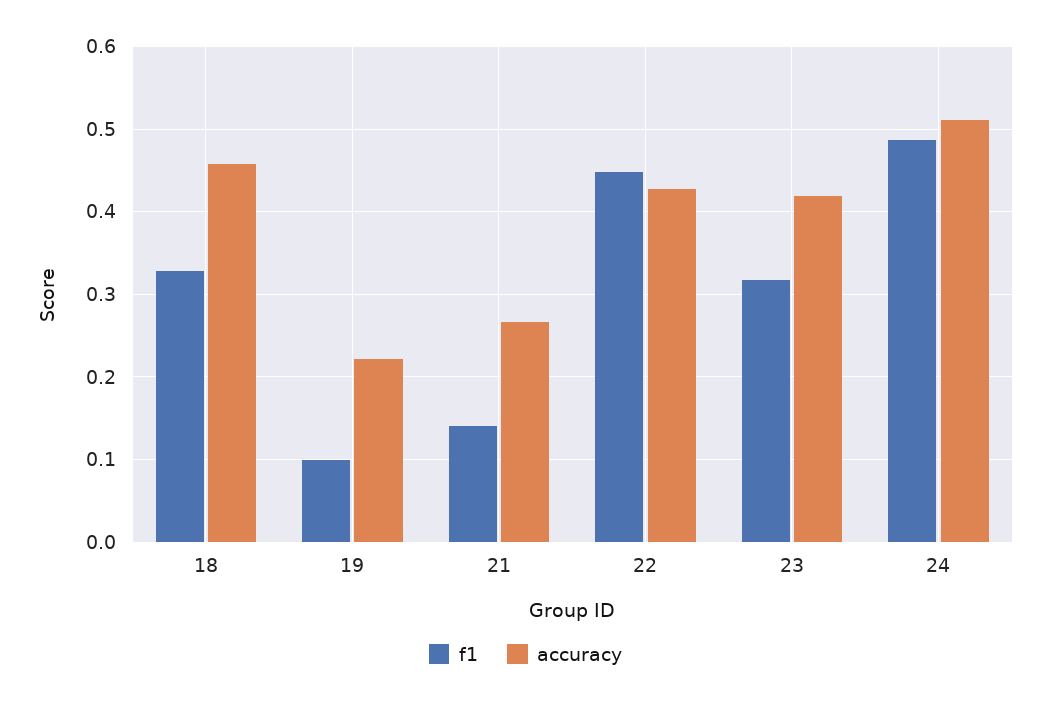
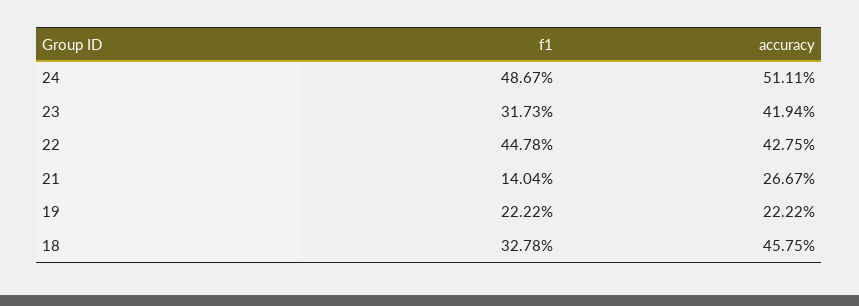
  {
    "f1": {
      "18": 0.3278,
-     "19": 0.1,
+     "19": 0.2222,
      "21": 0.1404,
      "22": 0.4478,
      "23": 0.3173,
      "24": 0.4867
    },
    "accuracy": {
      "18": 0.4575,
      "19": 0.2222,
      "21": 0.2667,
      "22": 0.4275,
      "23": 0.4194,
      "24": 0.5111
    }
  }

